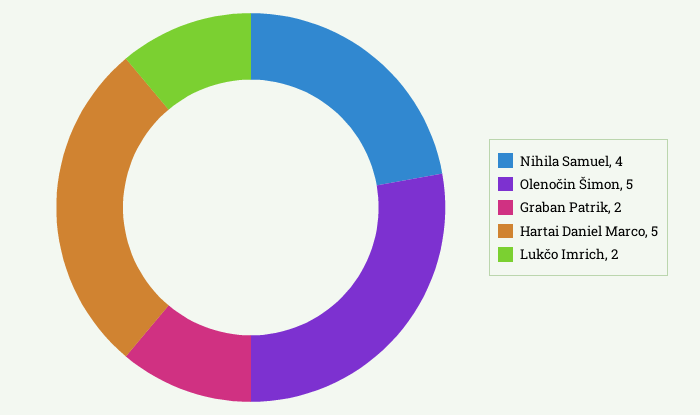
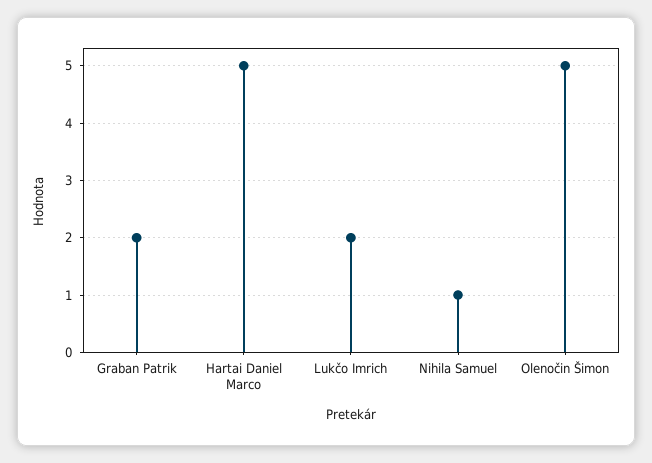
  {
-   "Nihila Samuel": 4,
+   "Nihila Samuel": 1,
    "Olenočin Šimon": 5,
    "Graban Patrik": 2,
    "Hartai Daniel Marco": 5,
    "Lukčo Imrich": 2
  }

